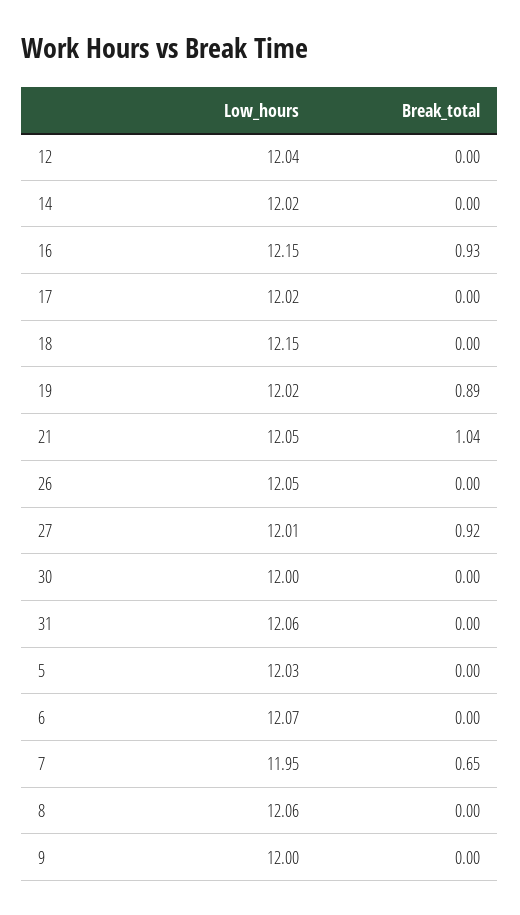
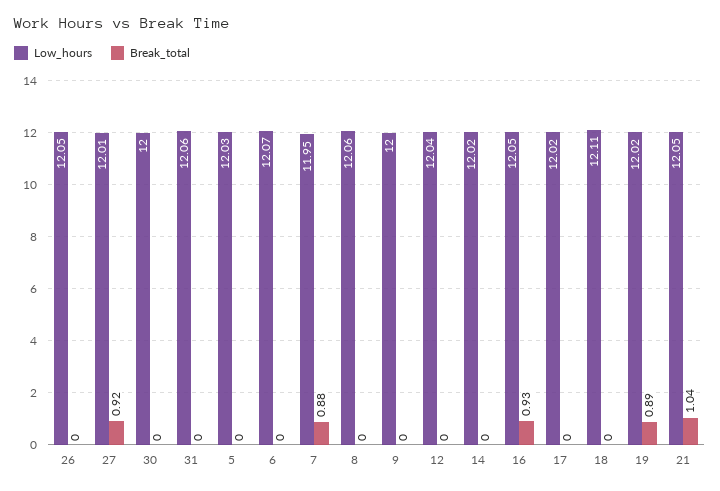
  {
    "Low_hours": {
      "12": 12.04,
      "14": 12.02,
-     "16": 12.15,
+     "16": 12.05,
      "17": 12.02,
-     "18": 12.15,
+     "18": 12.11,
      "19": 12.02,
      "21": 12.05,
      "26": 12.05,
      "27": 12.01,
      "30": 12,
      "31": 12.06,
      "5": 12.03,
      "6": 12.07,
      "7": 11.95,
      "8": 12.06,
      "9": 12
    },
    "Break_total": {
      "12": 0,
      "14": 0,
      "16": 0.93,
      "17": 0,
      "18": 0,
      "19": 0.89,
      "21": 1.04,
      "26": 0,
      "27": 0.92,
      "30": 0,
      "31": 0,
      "5": 0,
      "6": 0,
-     "7": 0.65,
+     "7": 0.88,
      "8": 0,
      "9": 0
    }
  }

